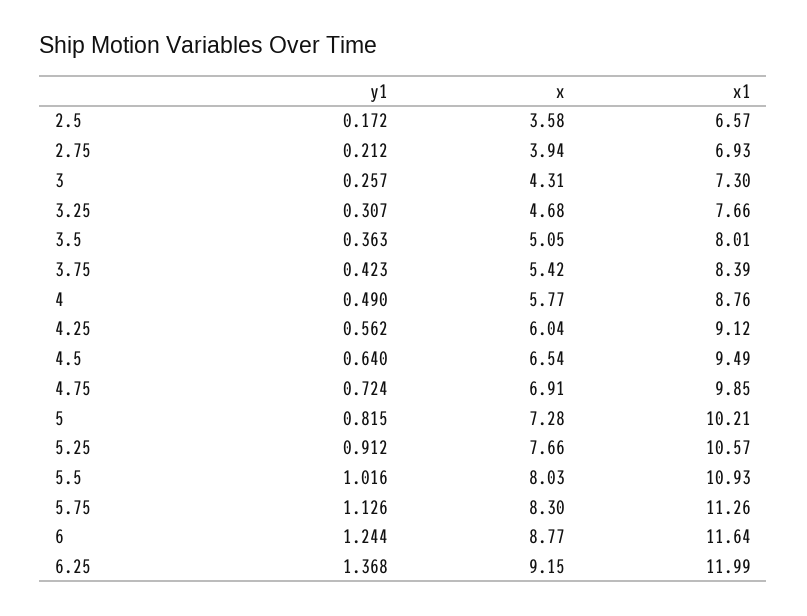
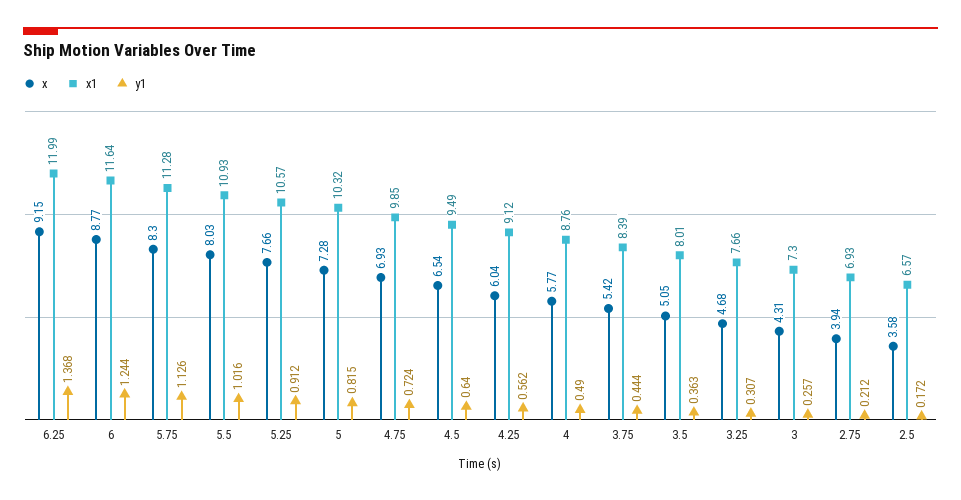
  {
    "y1": {
      "2.5": 0.172,
      "2.75": 0.212,
      "3": 0.257,
      "3.25": 0.307,
      "3.5": 0.363,
-     "3.75": 0.423,
+     "3.75": 0.444,
      "4": 0.49,
      "4.25": 0.562,
      "4.5": 0.64,
      "4.75": 0.724,
      "5": 0.815,
      "5.25": 0.912,
      "5.5": 1.016,
      "5.75": 1.126,
      "6": 1.244,
      "6.25": 1.368
    },
    "x": {
      "2.5": 3.58,
      "2.75": 3.94,
      "3": 4.31,
      "3.25": 4.68,
      "3.5": 5.05,
      "3.75": 5.42,
      "4": 5.77,
      "4.25": 6.04,
      "4.5": 6.54,
-     "4.75": 6.91,
+     "4.75": 6.93,
      "5": 7.28,
      "5.25": 7.66,
      "5.5": 8.03,
      "5.75": 8.3,
      "6": 8.77,
      "6.25": 9.15
    },
    "x1": {
      "2.5": 6.57,
      "2.75": 6.93,
      "3": 7.3,
      "3.25": 7.66,
      "3.5": 8.01,
      "3.75": 8.39,
      "4": 8.76,
      "4.25": 9.12,
      "4.5": 9.49,
      "4.75": 9.85,
-     "5": 10.21,
+     "5": 10.32,
      "5.25": 10.57,
      "5.5": 10.93,
-     "5.75": 11.26,
+     "5.75": 11.28,
      "6": 11.64,
      "6.25": 11.99
    }
  }

